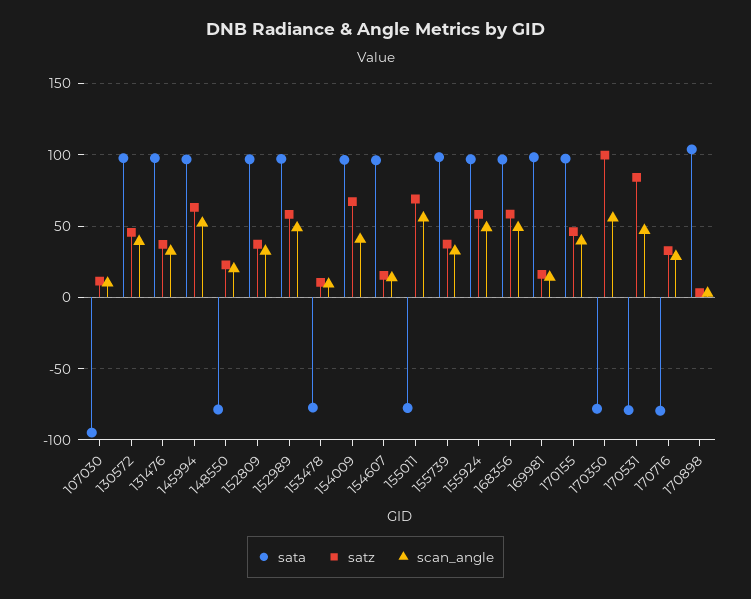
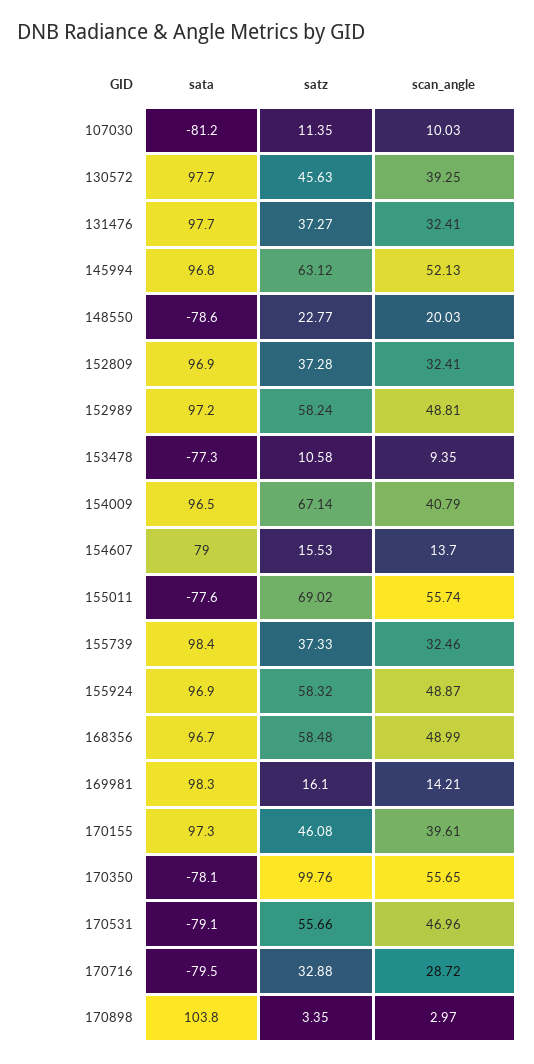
  {
    "sata": {
-     "107030": -95,
+     "107030": -81.2,
      "130572": 97.7,
      "131476": 97.7,
      "145994": 96.8,
      "148550": -78.6,
      "152809": 96.9,
      "152989": 97.2,
      "153478": -77.3,
      "154009": 96.5,
-     "154607": 95,
+     "154607": 79,
      "155011": -77.6,
      "155739": 98.4,
      "155924": 96.9,
      "168356": 96.7,
      "169981": 98.3,
      "170155": 97.3,
      "170350": -78.1,
      "170531": -79.1,
      "170716": -79.5,
      "170898": 103.8
    },
    "satz": {
      "107030": 11.35,
      "130572": 45.63,
      "131476": 37.27,
      "145994": 63.12,
      "148550": 22.77,
      "152809": 37.28,
      "152989": 58.24,
      "153478": 10.58,
      "154009": 67.14,
      "154607": 15.53,
      "155011": 69.02,
      "155739": 37.33,
      "155924": 58.32,
      "168356": 58.48,
      "169981": 16.1,
      "170155": 46.08,
      "170350": 99.76,
-     "170531": 85,
+     "170531": 55.66,
      "170716": 32.88,
      "170898": 3.35
    },
    "scan_angle": {
      "107030": 10.03,
      "130572": 39.25,
      "131476": 32.41,
      "145994": 52.13,
      "148550": 20.03,
      "152809": 32.41,
      "152989": 48.81,
      "153478": 9.35,
      "154009": 40.79,
      "154607": 13.7,
      "155011": 55.74,
      "155739": 32.46,
      "155924": 48.87,
      "168356": 48.99,
      "169981": 14.21,
      "170155": 39.61,
      "170350": 55.65,
      "170531": 46.96,
      "170716": 28.72,
      "170898": 2.97
    }
  }

